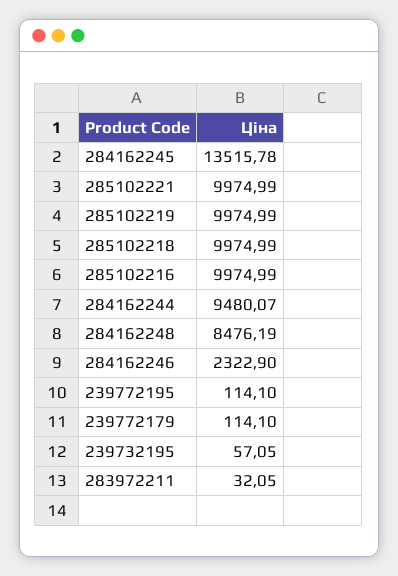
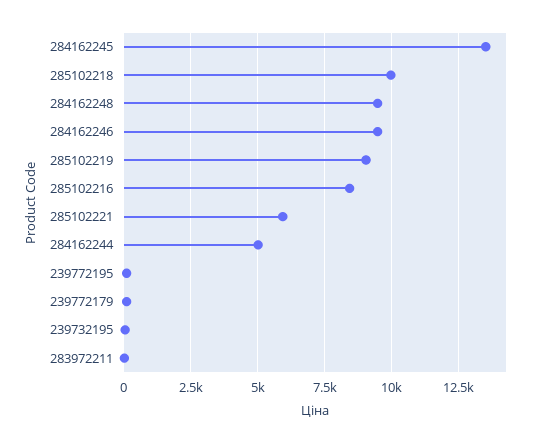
  {
    "284162245": 13515.78,
-   "285102221": 9974.99,
+   "285102221": 6000,
-   "285102219": 9974.99,
+   "285102219": 9000,
    "285102218": 9974.99,
-   "285102216": 9974.99,
+   "285102216": 8500,
-   "284162244": 9480.07,
+   "284162244": 5000,
-   "284162248": 8476.19,
+   "284162248": 9500,
-   "284162246": 2322.9,
+   "284162246": 9500,
    "239772195": 114.1,
    "239772179": 114.1,
    "239732195": 57.05,
    "283972211": 32.05
  }

